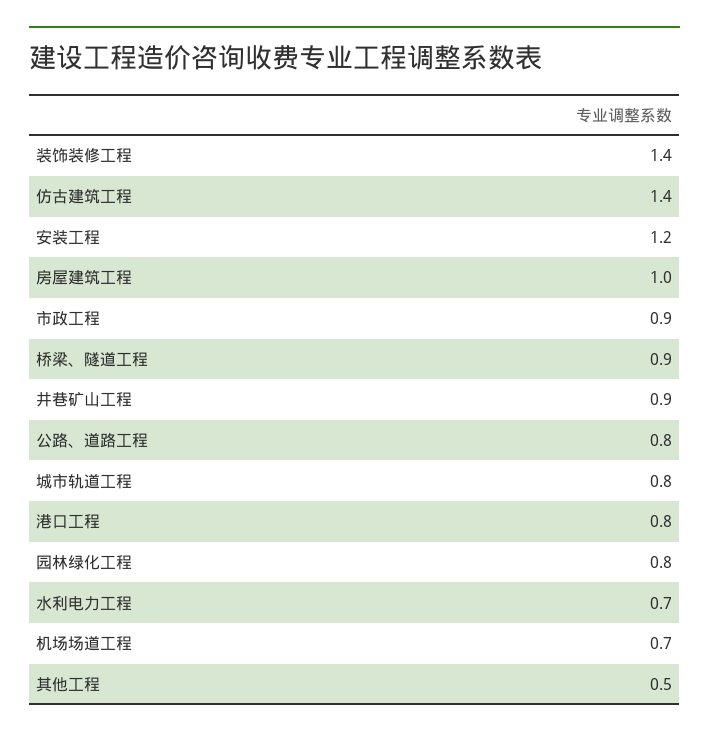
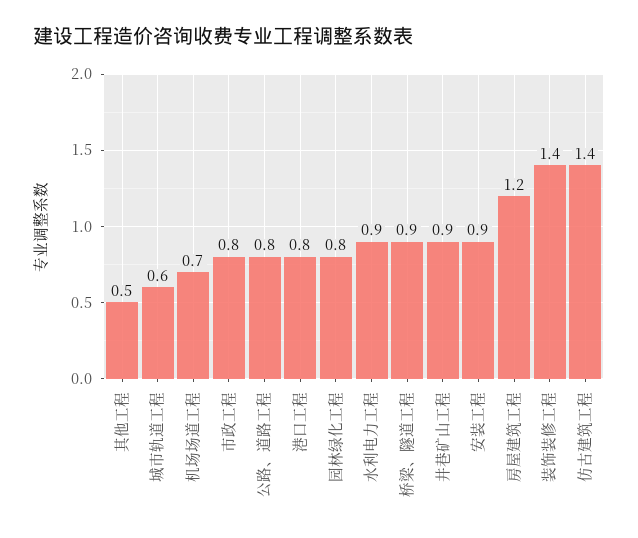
  {
    "装饰装修工程": 1.4,
    "仿古建筑工程": 1.4,
-   "安装工程": 1.2,
+   "安装工程": 0.9,
-   "房屋建筑工程": 1,
+   "房屋建筑工程": 1.2,
-   "市政工程": 0.9,
+   "市政工程": 0.8,
    "桥梁、隧道工程": 0.9,
    "井巷矿山工程": 0.9,
    "公路、道路工程": 0.8,
-   "城市轨道工程": 0.8,
+   "城市轨道工程": 0.6,
    "港口工程": 0.8,
    "园林绿化工程": 0.8,
-   "水利电力工程": 0.7,
+   "水利电力工程": 0.9,
    "机场场道工程": 0.7,
    "其他工程": 0.5
  }

